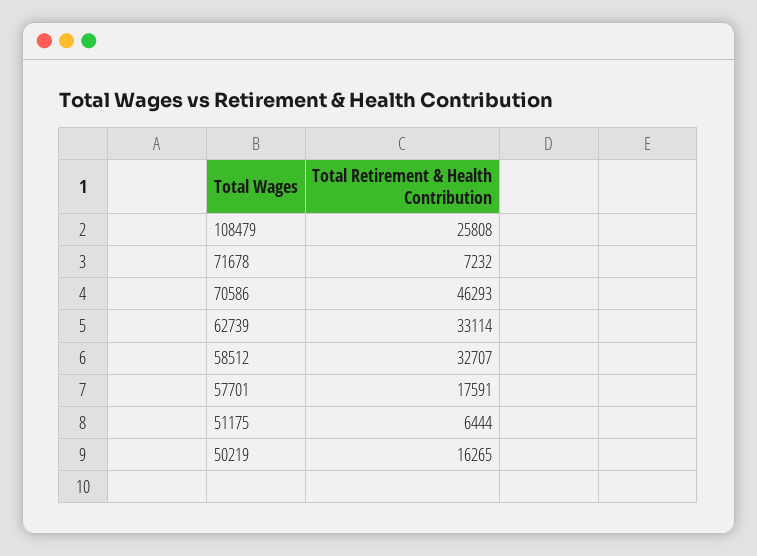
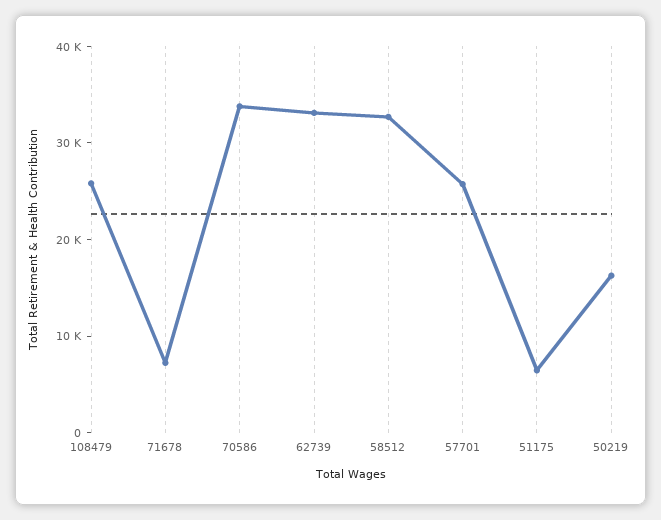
  {
    "108479": 25808,
    "71678": 7232,
-   "70586": 46293,
+   "70586": 34000,
    "62739": 33114,
    "58512": 32707,
-   "57701": 17591,
+   "57701": 26000,
    "51175": 6444,
    "50219": 16265
  }

